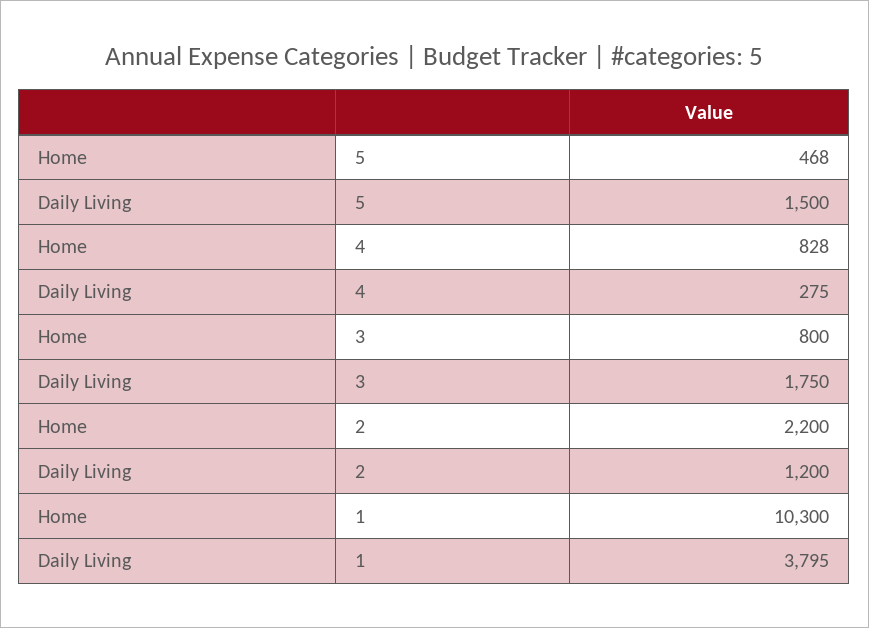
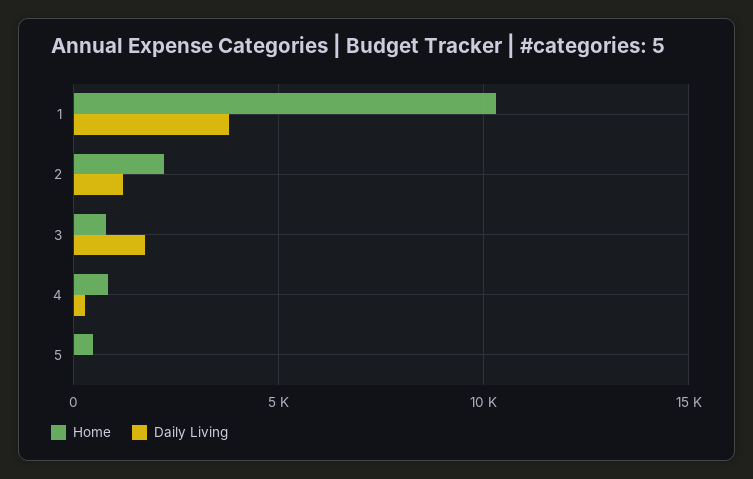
  {
    "Home": {
      "5": 468,
      "4": 828,
      "3": 800,
      "2": 2200,
      "1": 10300
    },
    "Daily Living": {
-     "5": 1500,
+     "5": 0,
      "4": 275,
      "3": 1750,
      "2": 1200,
      "1": 3795
    }
  }

